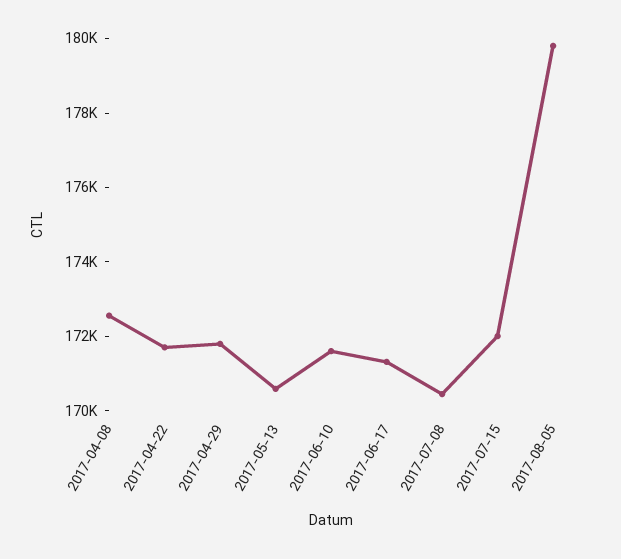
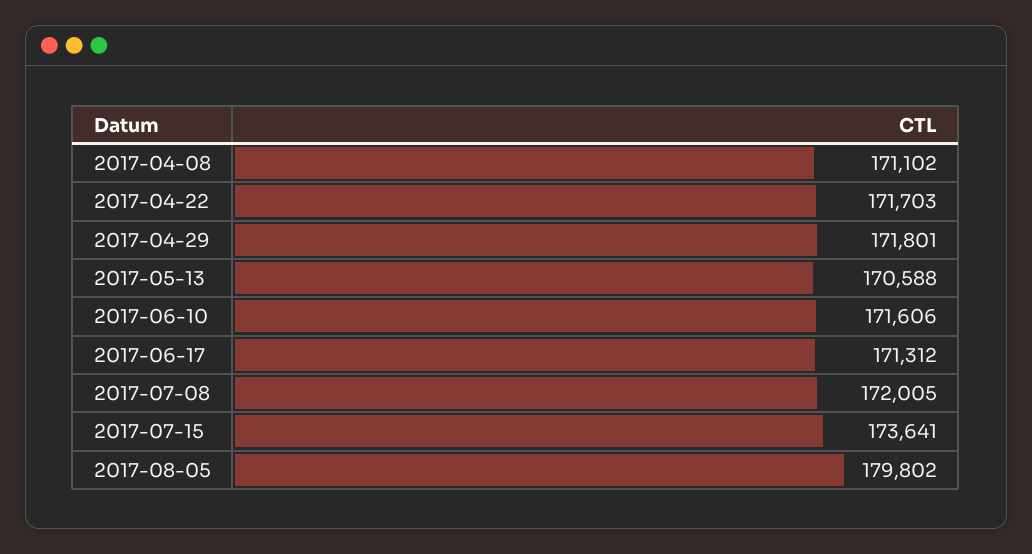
  {
-   "2017-04-08": 172500,
+   "2017-04-08": 171102,
    "2017-04-22": 171703,
    "2017-04-29": 171801,
    "2017-05-13": 170588,
    "2017-06-10": 171606,
    "2017-06-17": 171312,
-   "2017-07-08": 170500,
+   "2017-07-08": 172005,
-   "2017-07-15": 172000,
+   "2017-07-15": 173641,
    "2017-08-05": 179802
  }

